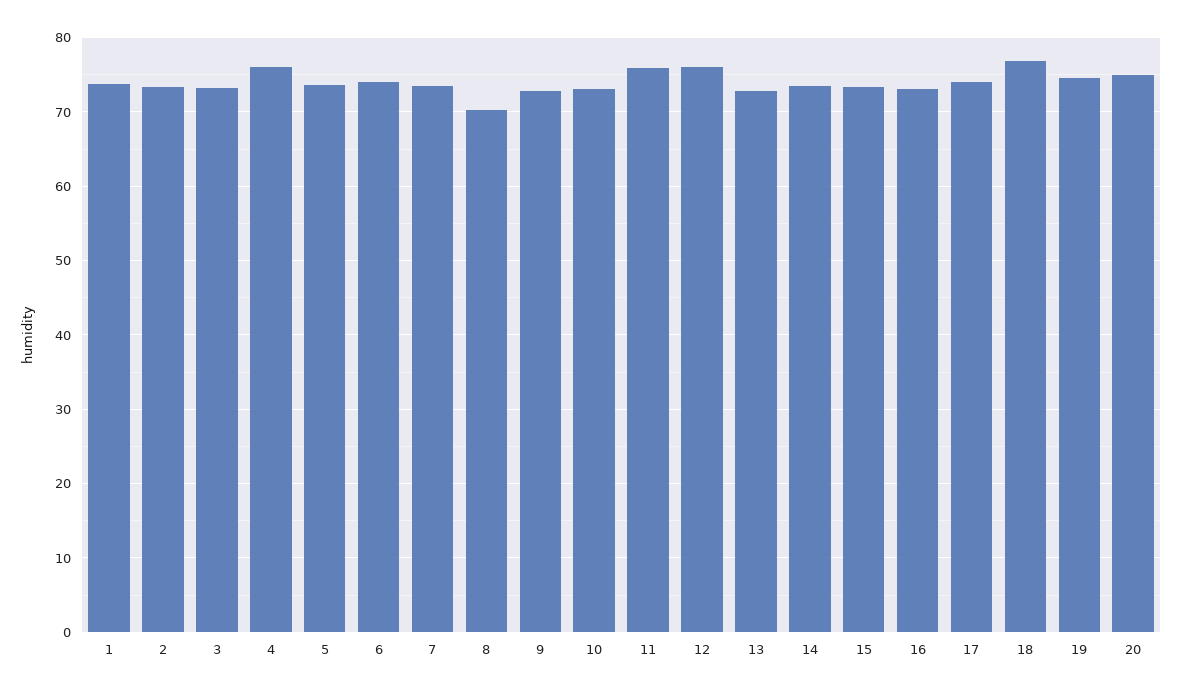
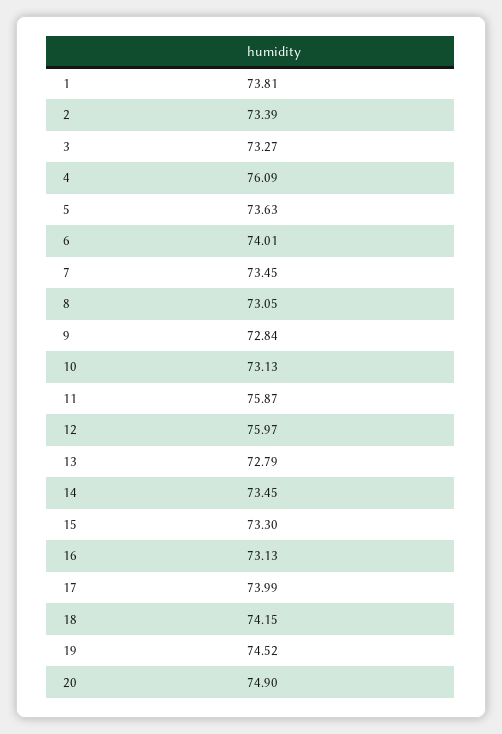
  {
    "1": 73.81,
    "2": 73.39,
    "3": 73.27,
    "4": 76.09,
    "5": 73.63,
    "6": 74.01,
    "7": 73.45,
-   "8": 70,
+   "8": 73.05,
    "9": 72.84,
    "10": 73.13,
    "11": 75.87,
    "12": 75.97,
    "13": 72.79,
    "14": 73.45,
    "15": 73.3,
    "16": 73.13,
    "17": 73.99,
-   "18": 77,
+   "18": 74.15,
    "19": 74.52,
    "20": 74.9
  }

